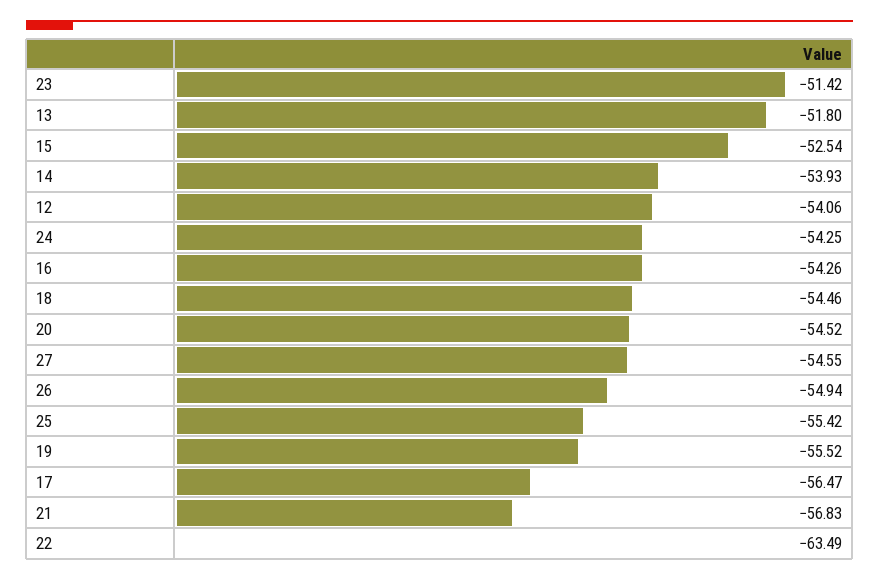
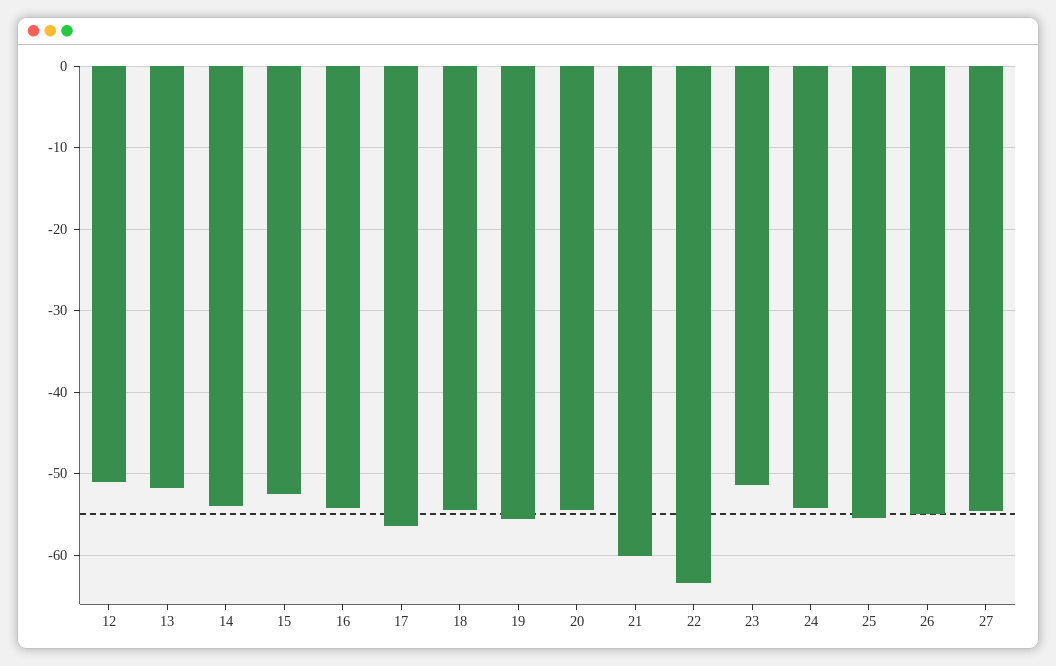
  {
    "23": -51.42,
    "13": -51.8,
    "15": -52.54,
    "14": -53.93,
-   "12": -54.06,
+   "12": -51,
    "24": -54.25,
    "16": -54.26,
    "18": -54.46,
    "20": -54.52,
    "27": -54.55,
    "26": -54.94,
    "25": -55.42,
    "19": -55.52,
    "17": -56.47,
-   "21": -56.83,
+   "21": -60,
    "22": -63.49
  }

